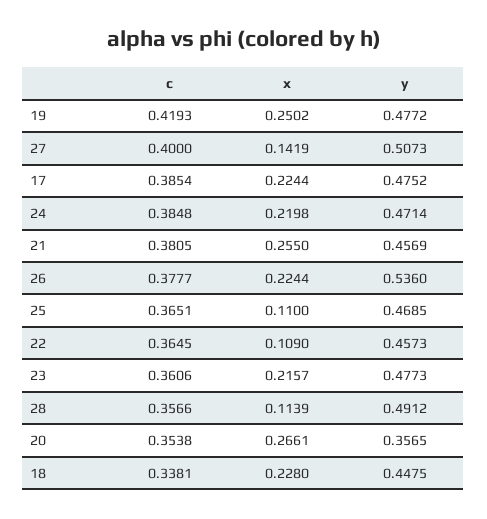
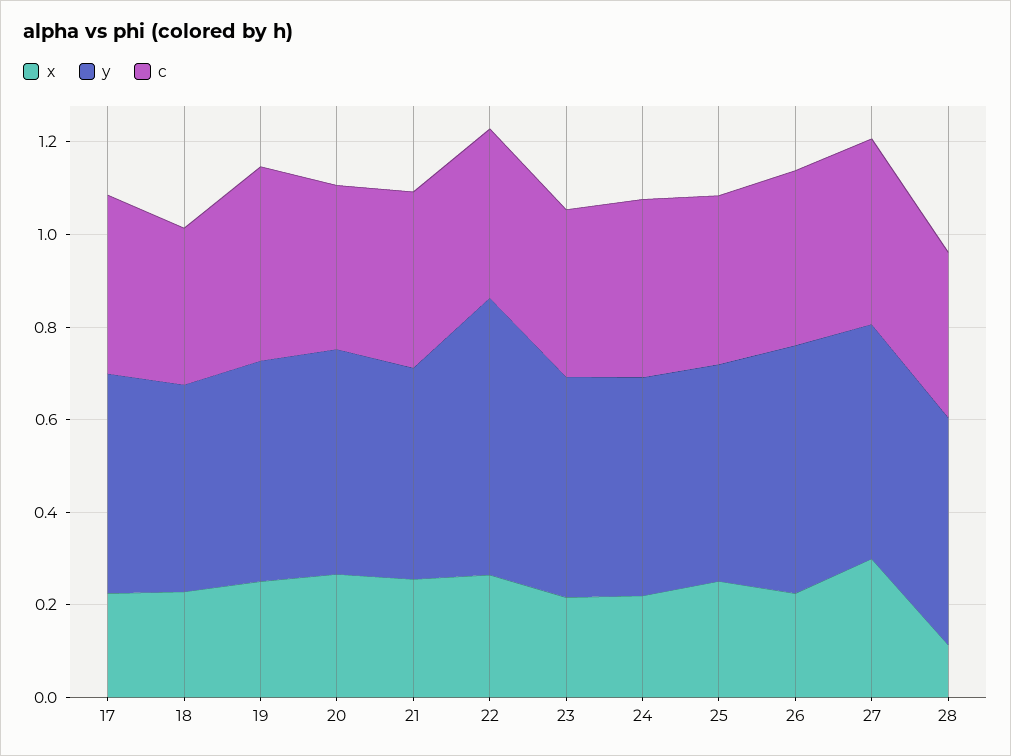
  {
    "c": {
      "19": 0.4193,
      "27": 0.4,
      "17": 0.3854,
      "24": 0.3848,
      "21": 0.3805,
      "26": 0.3777,
      "25": 0.3651,
      "22": 0.3645,
      "23": 0.3606,
      "28": 0.3566,
      "20": 0.3538,
      "18": 0.3381
    },
    "x": {
      "19": 0.2502,
-     "27": 0.1419,
+     "27": 0.3,
      "17": 0.2244,
      "24": 0.2198,
      "21": 0.255,
      "26": 0.2244,
-     "25": 0.11,
+     "25": 0.25,
-     "22": 0.109,
+     "22": 0.25,
      "23": 0.2157,
      "28": 0.1139,
      "20": 0.2661,
      "18": 0.228
    },
    "y": {
      "19": 0.4772,
      "27": 0.5073,
      "17": 0.4752,
      "24": 0.4714,
      "21": 0.4569,
      "26": 0.536,
      "25": 0.4685,
-     "22": 0.4573,
+     "22": 0.6,
      "23": 0.4773,
      "28": 0.4912,
-     "20": 0.3565,
+     "20": 0.5,
      "18": 0.4475
    }
  }

